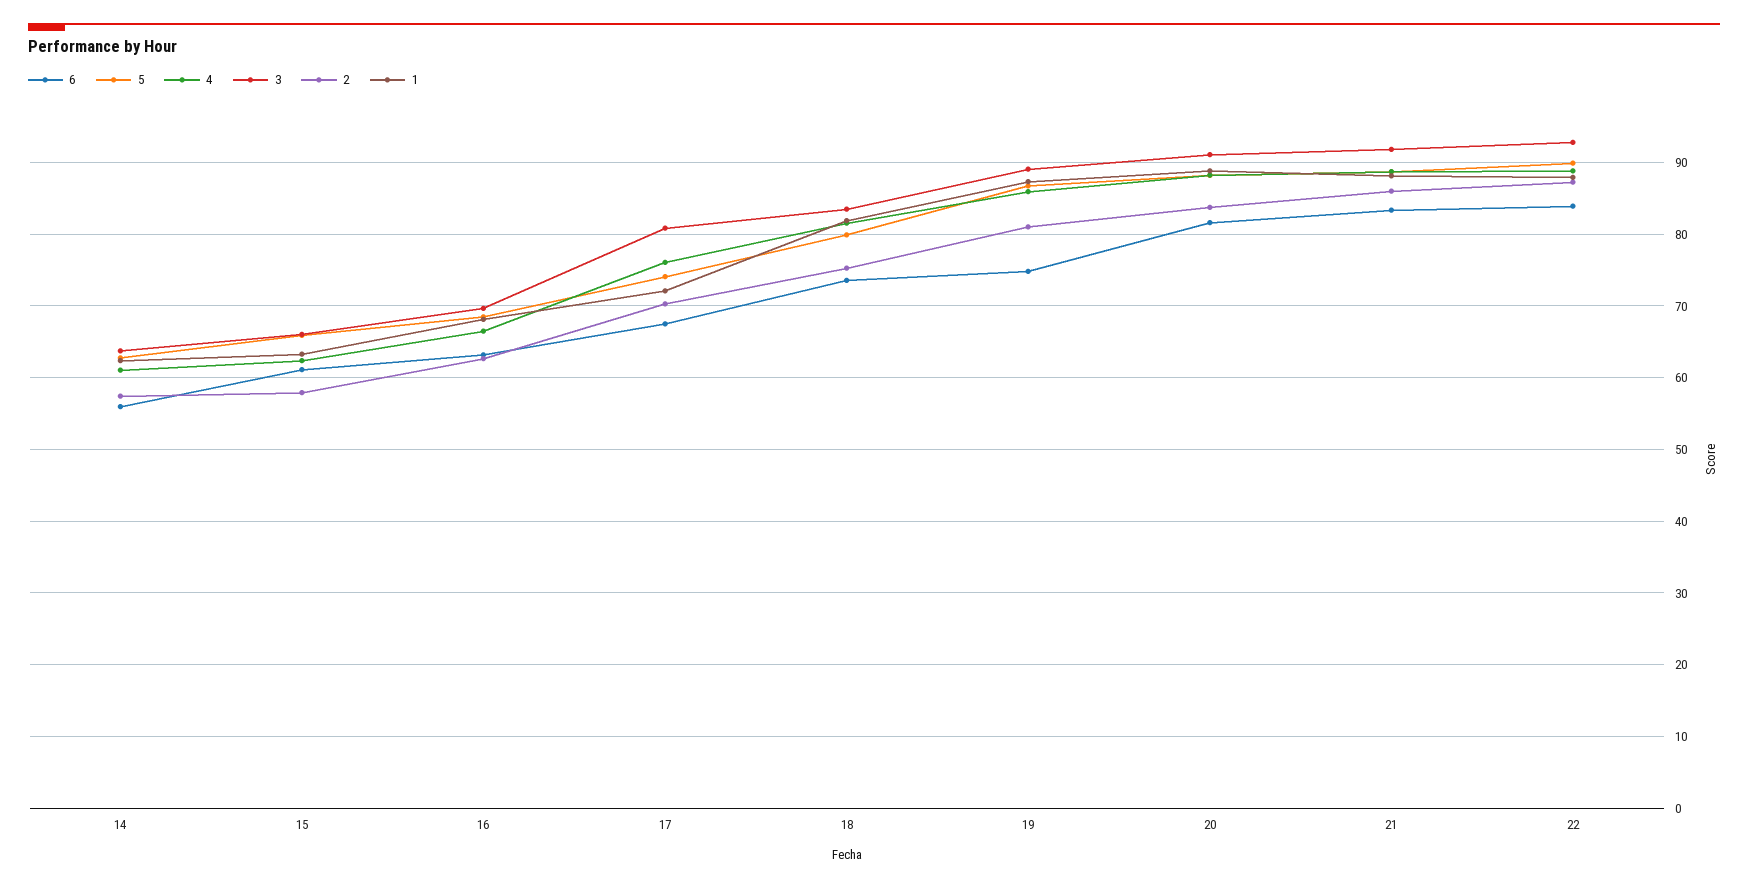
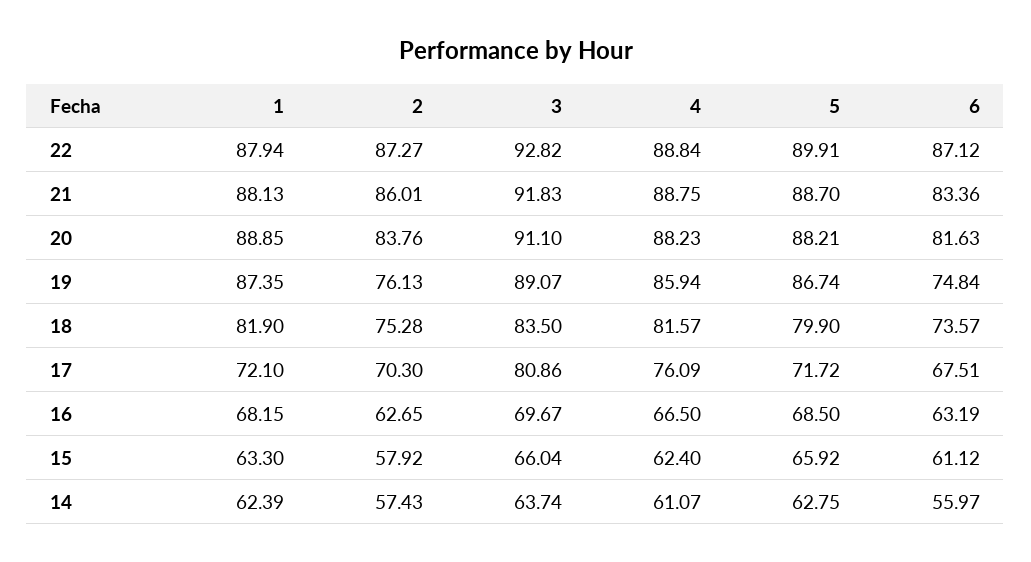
  {
    "6": {
      "14": 55.97,
      "15": 61.12,
      "16": 63.19,
      "17": 67.51,
      "18": 73.57,
      "19": 74.84,
      "20": 81.63,
      "21": 83.36,
-     "22": 84
+     "22": 87.12
    },
    "5": {
      "14": 62.75,
      "15": 65.92,
      "16": 68.5,
-     "17": 74,
+     "17": 71.72,
      "18": 79.9,
      "19": 86.74,
      "20": 88.21,
      "21": 88.7,
      "22": 89.91
    },
    "4": {
      "14": 61.07,
      "15": 62.4,
      "16": 66.5,
      "17": 76.09,
      "18": 81.57,
      "19": 85.94,
      "20": 88.23,
      "21": 88.75,
      "22": 88.84
    },
    "3": {
      "14": 63.74,
      "15": 66.04,
      "16": 69.67,
      "17": 80.86,
      "18": 83.5,
      "19": 89.07,
      "20": 91.1,
      "21": 91.83,
      "22": 92.82
    },
    "2": {
      "14": 57.43,
      "15": 57.92,
      "16": 62.65,
      "17": 70.3,
      "18": 75.28,
-     "19": 81,
+     "19": 76.13,
      "20": 83.76,
      "21": 86.01,
      "22": 87.27
    },
    "1": {
      "14": 62.39,
      "15": 63.3,
      "16": 68.15,
      "17": 72.1,
      "18": 81.9,
      "19": 87.35,
      "20": 88.85,
      "21": 88.13,
      "22": 87.94
    }
  }

